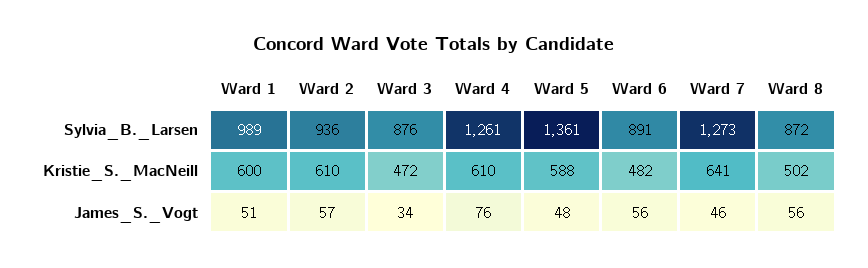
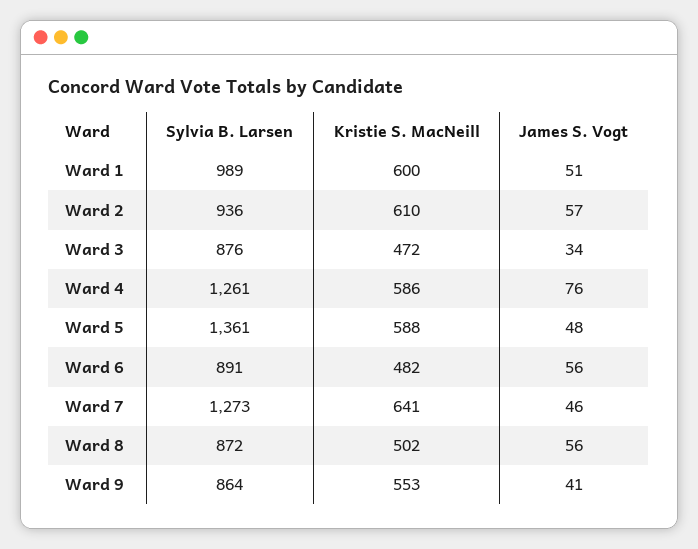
  {
    "Ward 1": {
      "Sylvia_B._Larsen": 989,
      "Kristie_S._MacNeill": 600,
      "James_S._Vogt": 51
    },
    "Ward 2": {
      "Sylvia_B._Larsen": 936,
      "Kristie_S._MacNeill": 610,
      "James_S._Vogt": 57
    },
    "Ward 3": {
      "Sylvia_B._Larsen": 876,
      "Kristie_S._MacNeill": 472,
      "James_S._Vogt": 34
    },
    "Ward 4": {
      "Sylvia_B._Larsen": 1261,
-     "Kristie_S._MacNeill": 610,
+     "Kristie_S._MacNeill": 586,
      "James_S._Vogt": 76
    },
    "Ward 5": {
      "Sylvia_B._Larsen": 1361,
      "Kristie_S._MacNeill": 588,
      "James_S._Vogt": 48
    },
    "Ward 6": {
      "Sylvia_B._Larsen": 891,
      "Kristie_S._MacNeill": 482,
      "James_S._Vogt": 56
    },
    "Ward 7": {
      "Sylvia_B._Larsen": 1273,
      "Kristie_S._MacNeill": 641,
      "James_S._Vogt": 46
    },
    "Ward 8": {
      "Sylvia_B._Larsen": 872,
      "Kristie_S._MacNeill": 502,
      "James_S._Vogt": 56
-   }
+   },
+   "Ward 9": {
+     "Sylvia_B._Larsen": 864,
+     "Kristie_S._MacNeill": 553,
+     "James_S._Vogt": 41
+   }
  }

